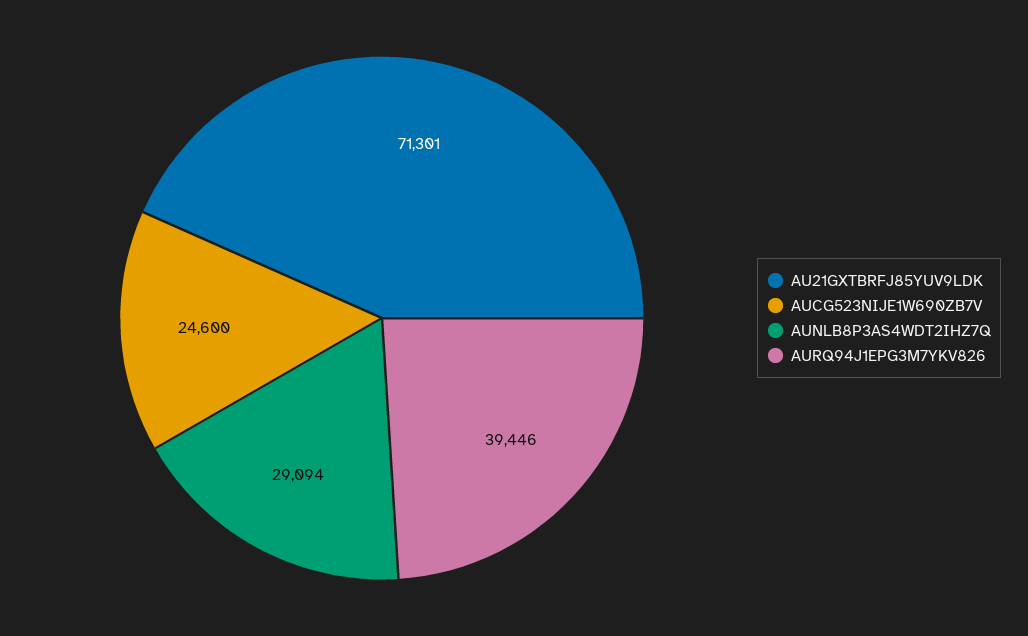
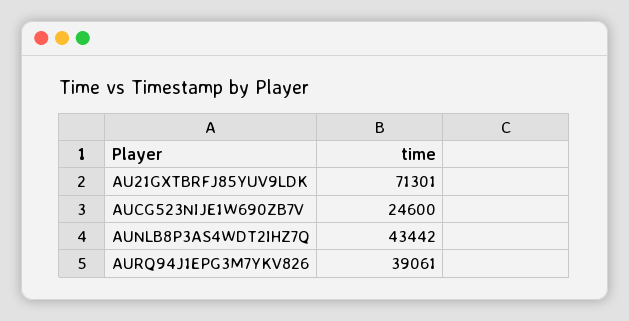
  {
    "AU21GXTBRFJ85YUV9LDK": 71301,
    "AUCG523NIJE1W690ZB7V": 24600,
-   "AUNLB8P3AS4WDT2IHZ7Q": 29094,
+   "AUNLB8P3AS4WDT2IHZ7Q": 43442,
-   "AURQ94J1EPG3M7YKV826": 39446
+   "AURQ94J1EPG3M7YKV826": 39061
  }

